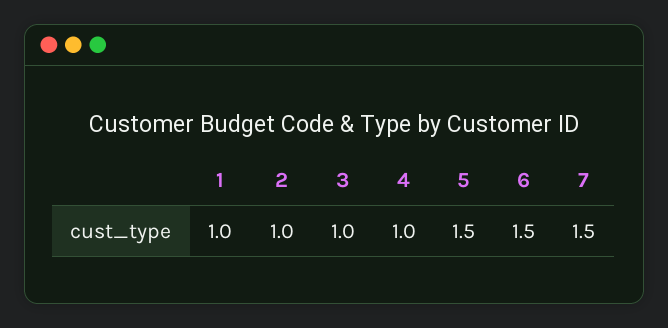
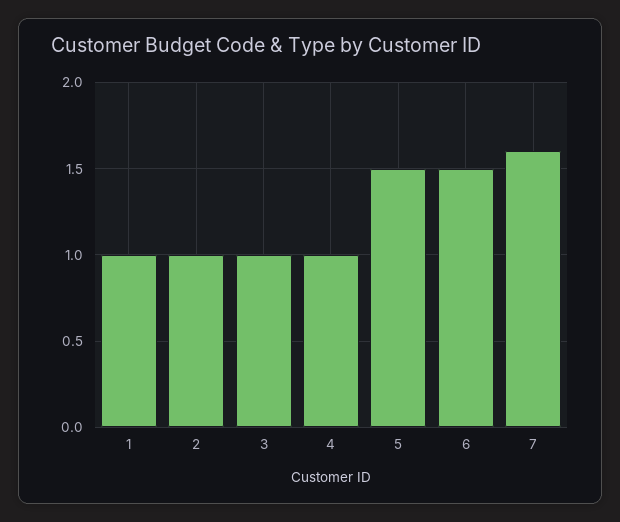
  {
    "1": 1,
    "2": 1,
    "3": 1,
    "4": 1,
    "5": 1.5,
    "6": 1.5,
-   "7": 1.5
+   "7": 1.6
  }

